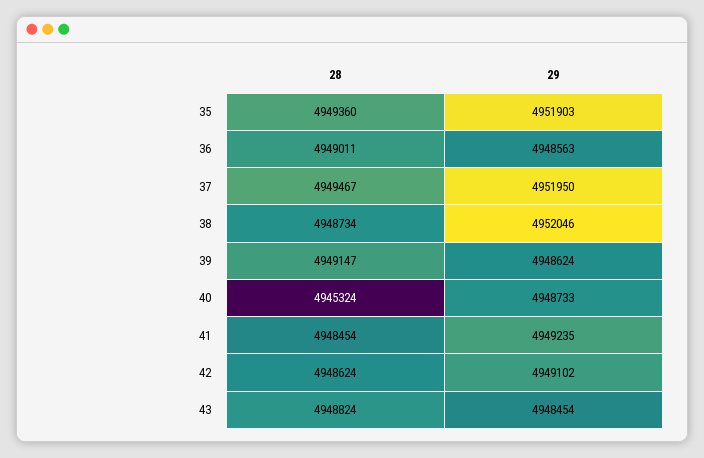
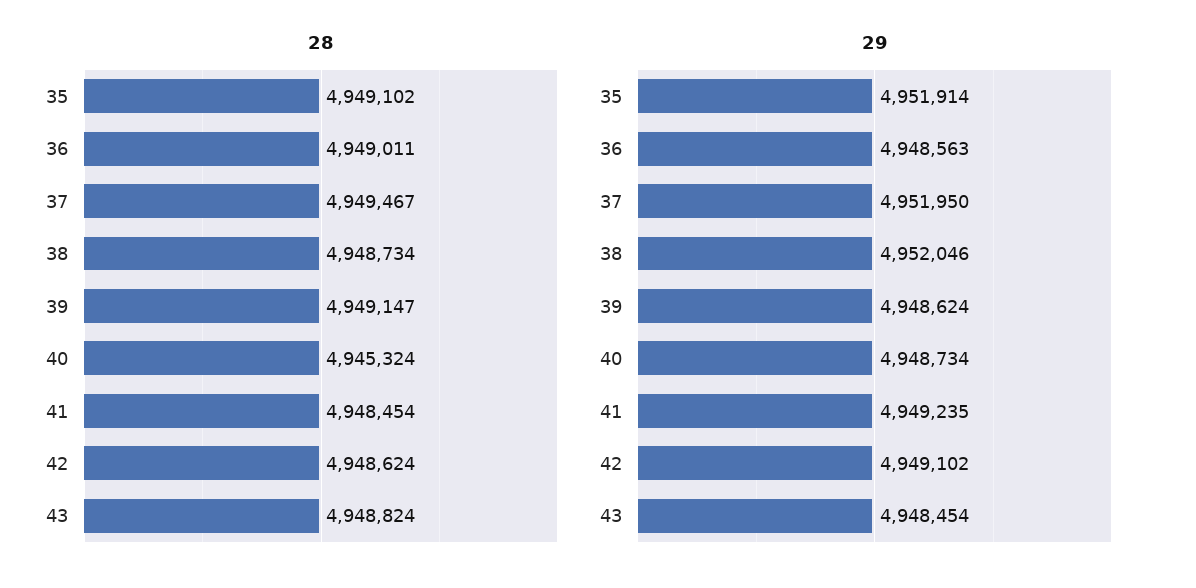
  {
    "28": {
-     "35": 4949360,
+     "35": 4949102,
      "36": 4949011,
      "37": 4949467,
      "38": 4948734,
      "39": 4949147,
      "40": 4945324,
      "41": 4948454,
      "42": 4948624,
      "43": 4948824
    },
    "29": {
-     "35": 4951903,
+     "35": 4951914,
      "36": 4948563,
      "37": 4951950,
      "38": 4952046,
      "39": 4948624,
-     "40": 4948733,
+     "40": 4948734,
      "41": 4949235,
      "42": 4949102,
      "43": 4948454
    }
  }

